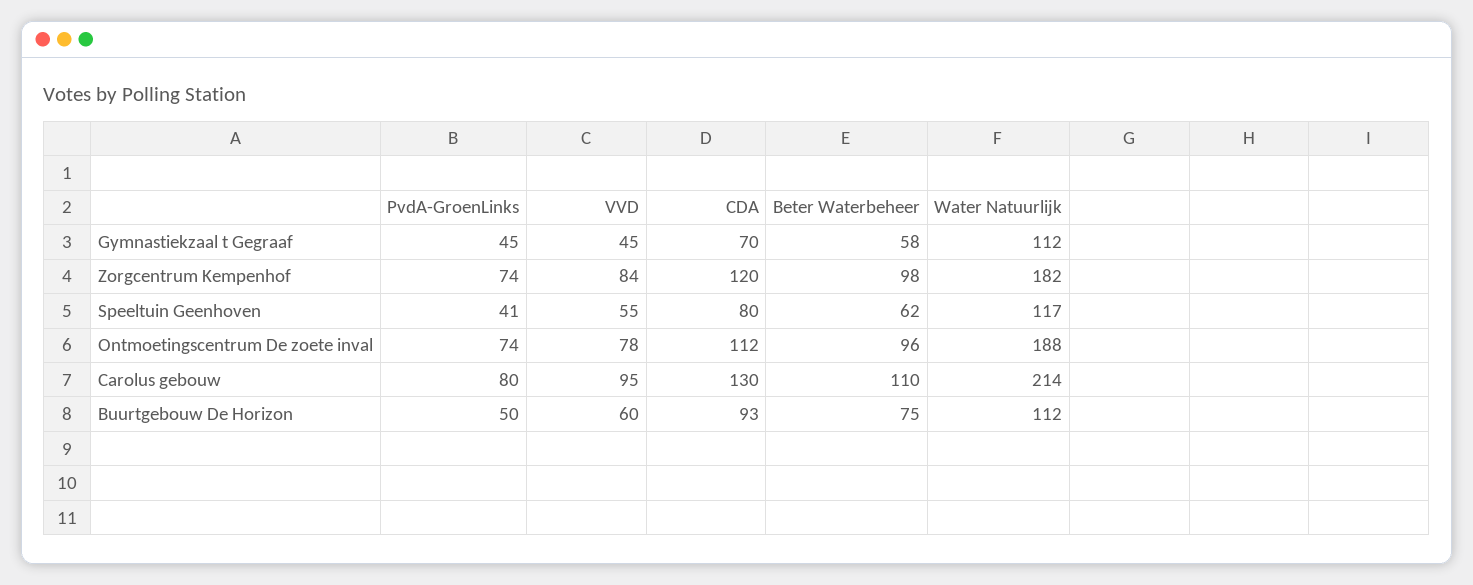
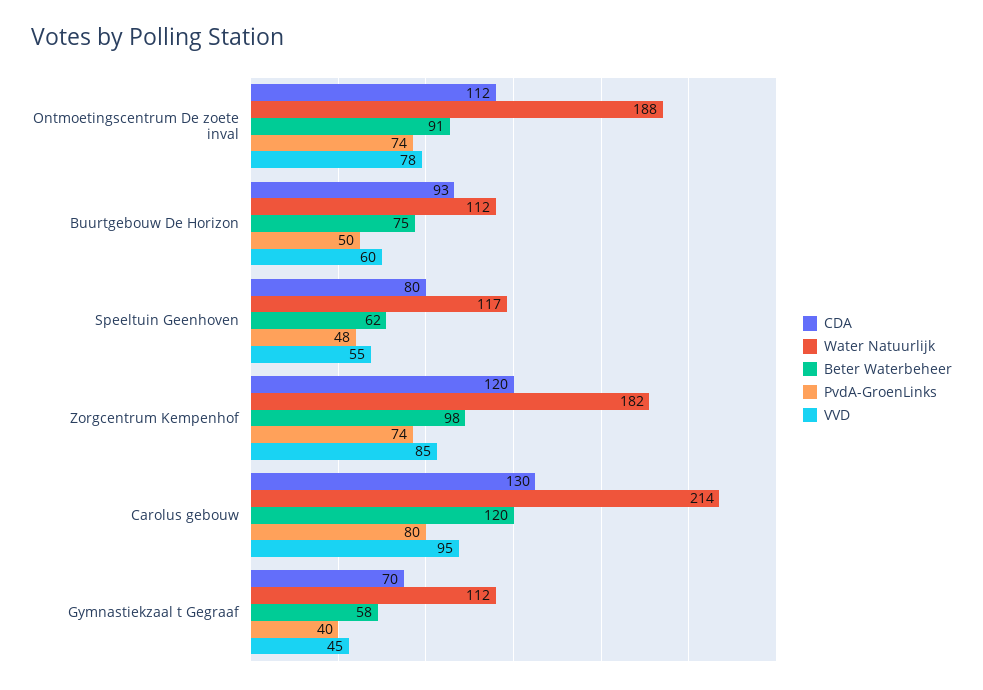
  {
    "PvdA-GroenLinks": {
-     "Gymnastiekzaal t Gegraaf": 45,
+     "Gymnastiekzaal t Gegraaf": 40,
      "Zorgcentrum Kempenhof": 74,
-     "Speeltuin Geenhoven": 41,
+     "Speeltuin Geenhoven": 48,
      "Ontmoetingscentrum De zoete inval": 74,
      "Carolus gebouw": 80,
      "Buurtgebouw De Horizon": 50
    },
    "VVD": {
      "Gymnastiekzaal t Gegraaf": 45,
-     "Zorgcentrum Kempenhof": 84,
+     "Zorgcentrum Kempenhof": 85,
      "Speeltuin Geenhoven": 55,
      "Ontmoetingscentrum De zoete inval": 78,
      "Carolus gebouw": 95,
      "Buurtgebouw De Horizon": 60
    },
    "CDA": {
      "Gymnastiekzaal t Gegraaf": 70,
      "Zorgcentrum Kempenhof": 120,
      "Speeltuin Geenhoven": 80,
      "Ontmoetingscentrum De zoete inval": 112,
      "Carolus gebouw": 130,
      "Buurtgebouw De Horizon": 93
    },
    "Beter Waterbeheer": {
      "Gymnastiekzaal t Gegraaf": 58,
      "Zorgcentrum Kempenhof": 98,
      "Speeltuin Geenhoven": 62,
-     "Ontmoetingscentrum De zoete inval": 96,
+     "Ontmoetingscentrum De zoete inval": 91,
-     "Carolus gebouw": 110,
+     "Carolus gebouw": 120,
      "Buurtgebouw De Horizon": 75
    },
    "Water Natuurlijk": {
      "Gymnastiekzaal t Gegraaf": 112,
      "Zorgcentrum Kempenhof": 182,
      "Speeltuin Geenhoven": 117,
      "Ontmoetingscentrum De zoete inval": 188,
      "Carolus gebouw": 214,
      "Buurtgebouw De Horizon": 112
    }
  }

